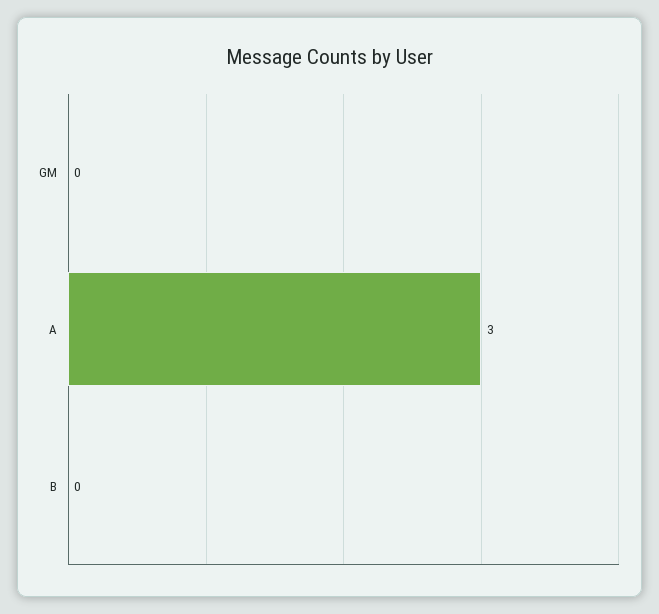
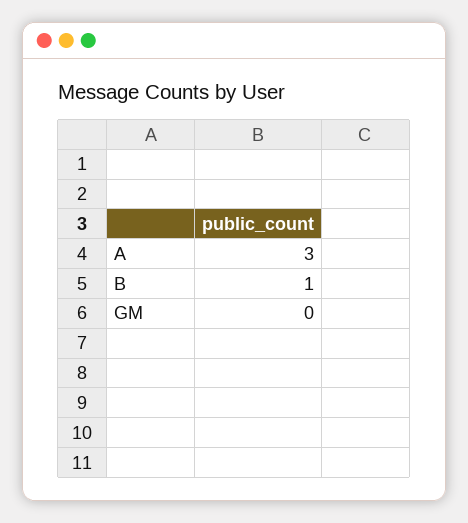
  {
    "GM": 0,
    "A": 3,
-   "B": 0
+   "B": 1
  }

